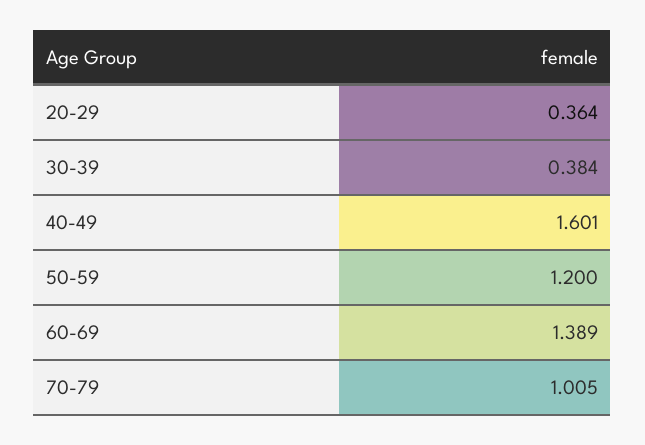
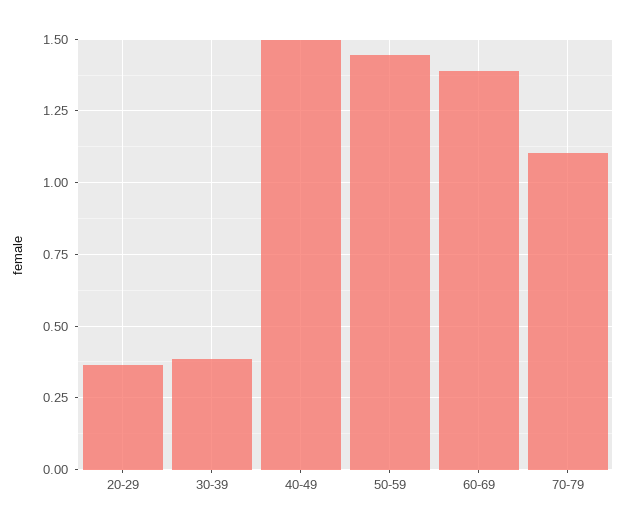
  {
    "20-29": 0.364,
    "30-39": 0.384,
-   "40-49": 1.601,
+   "40-49": 1.5,
-   "50-59": 1.2,
+   "50-59": 1.45,
    "60-69": 1.389,
-   "70-79": 1.005
+   "70-79": 1.1
  }

